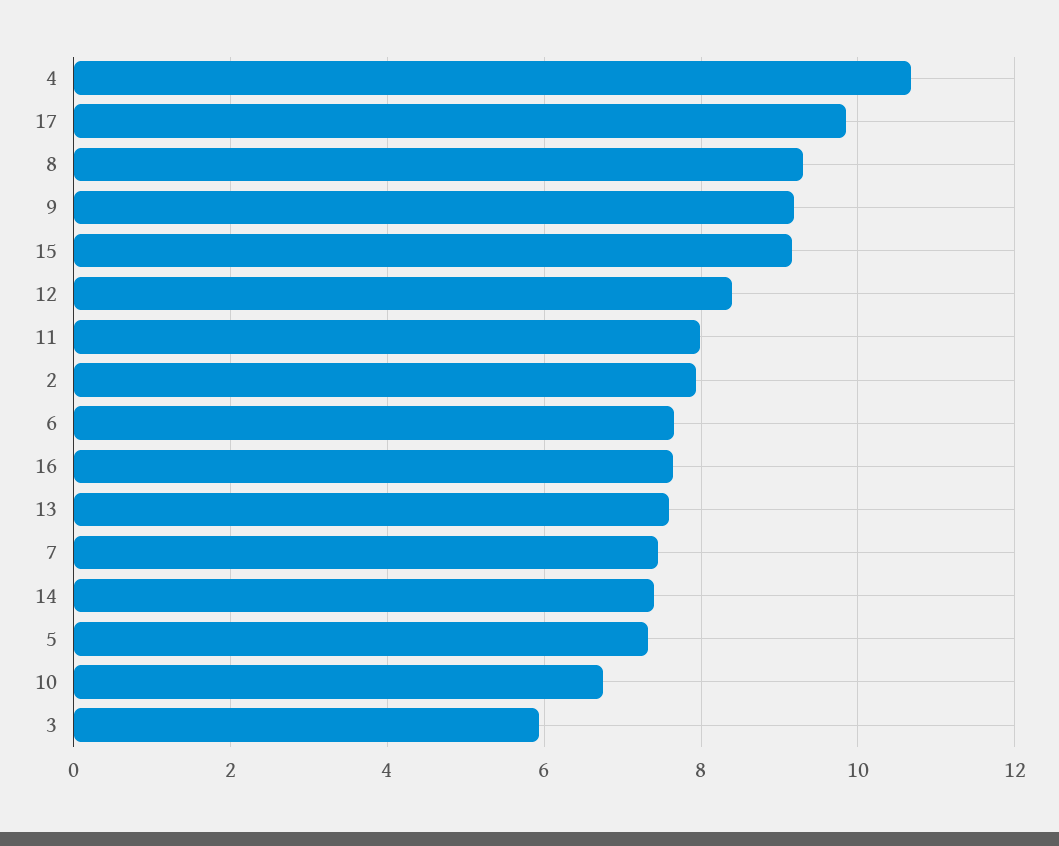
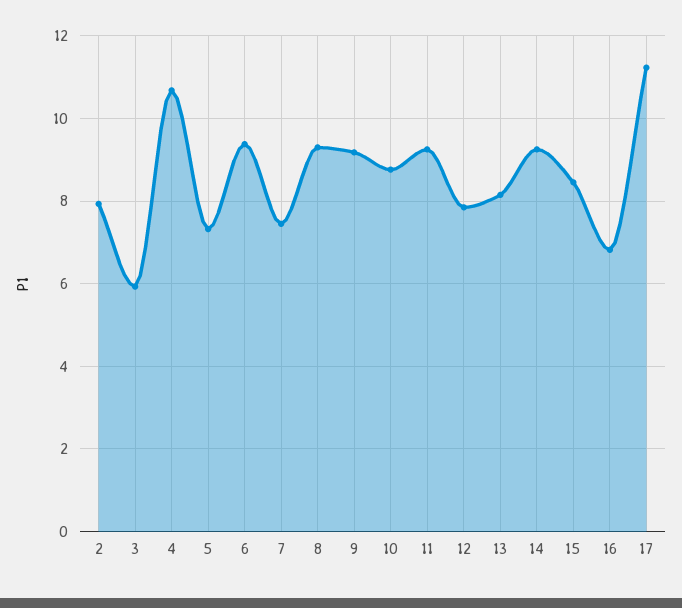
  {
    "4": 10.6,
-   "17": 9.8,
+   "17": 11.2,
    "8": 9.4,
    "9": 9.2,
-   "15": 9.2,
+   "15": 8.4,
-   "12": 8.4,
+   "12": 7.8,
-   "11": 8,
+   "11": 9.2,
    "2": 8,
-   "6": 7.6,
+   "6": 9.4,
-   "16": 7.6,
+   "16": 6.8,
-   "13": 7.6,
+   "13": 8.2,
    "7": 7.4,
-   "14": 7.4,
+   "14": 9.2,
    "5": 7.4,
-   "10": 6.8,
+   "10": 8.8,
    "3": 6
  }

